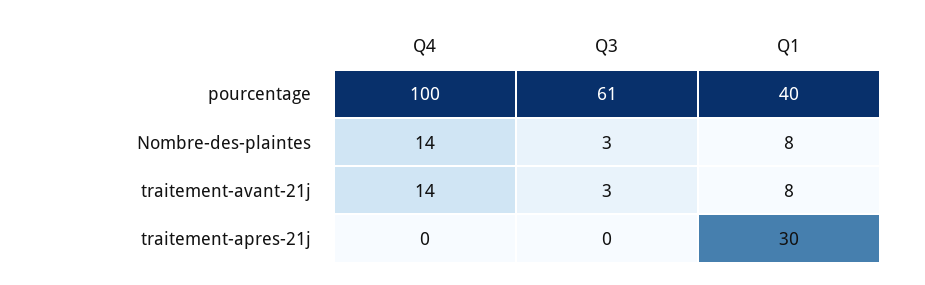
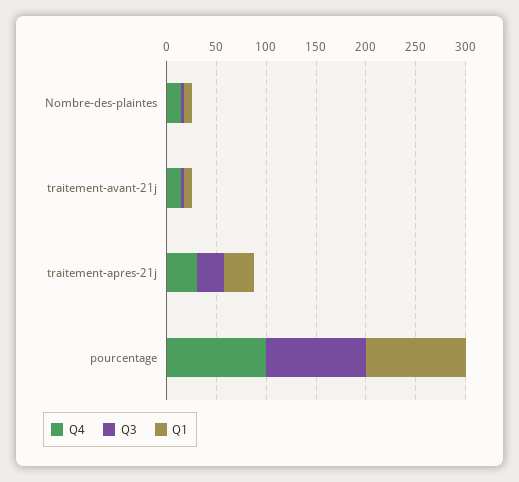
  {
    "Q4": {
      "pourcentage": 100,
      "Nombre-des-plaintes": 14,
      "traitement-avant-21j": 14,
-     "traitement-apres-21j": 0
+     "traitement-apres-21j": 30
    },
    "Q3": {
-     "pourcentage": 61,
+     "pourcentage": 100,
      "Nombre-des-plaintes": 3,
      "traitement-avant-21j": 3,
-     "traitement-apres-21j": 0
+     "traitement-apres-21j": 30
    },
    "Q1": {
-     "pourcentage": 40,
+     "pourcentage": 100,
      "Nombre-des-plaintes": 8,
      "traitement-avant-21j": 8,
      "traitement-apres-21j": 30
    }
  }

